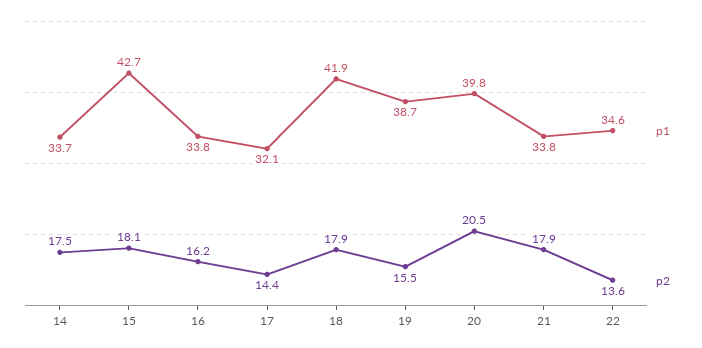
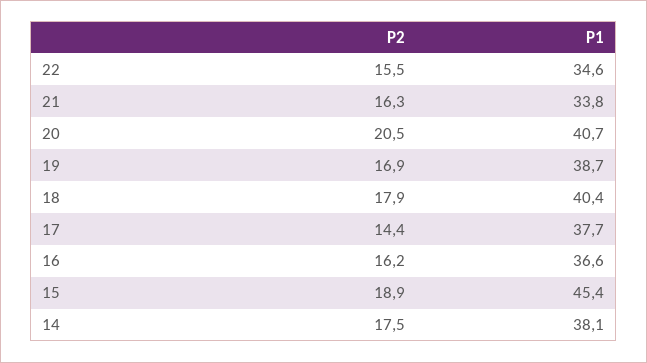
  {
    "p1": {
-     "14": 33.7,
+     "14": 38.1,
-     "15": 42.7,
+     "15": 45.4,
-     "16": 33.8,
+     "16": 36.6,
-     "17": 32.1,
+     "17": 37.7,
-     "18": 41.9,
+     "18": 40.4,
      "19": 38.7,
-     "20": 39.8,
+     "20": 40.7,
      "21": 33.8,
      "22": 34.6
    },
    "p2": {
      "14": 17.5,
-     "15": 18.1,
+     "15": 18.9,
      "16": 16.2,
      "17": 14.4,
      "18": 17.9,
-     "19": 15.5,
+     "19": 16.9,
      "20": 20.5,
-     "21": 17.9,
+     "21": 16.3,
-     "22": 13.6
+     "22": 15.5
    }
  }

